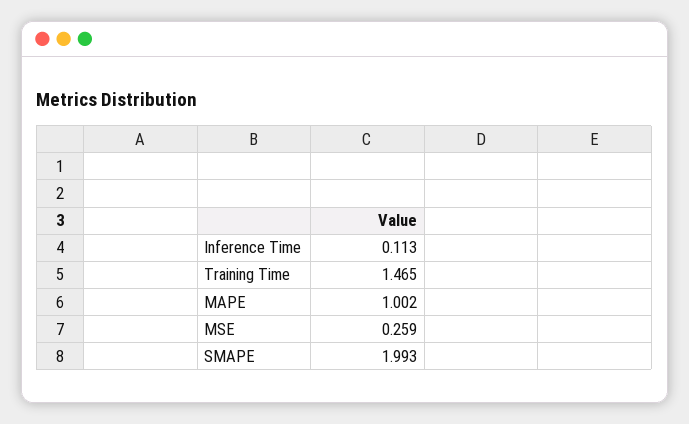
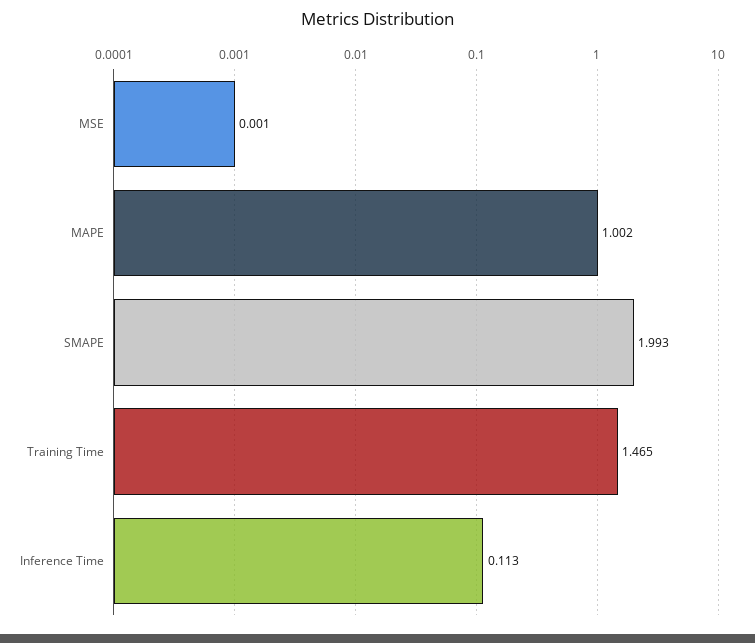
  {
    "Inference Time": 0.113,
    "Training Time": 1.465,
    "MAPE": 1.002,
-   "MSE": 0.259,
+   "MSE": 0.001,
    "SMAPE": 1.993
  }

